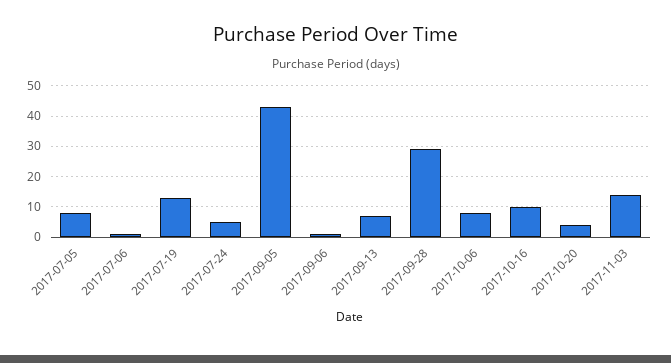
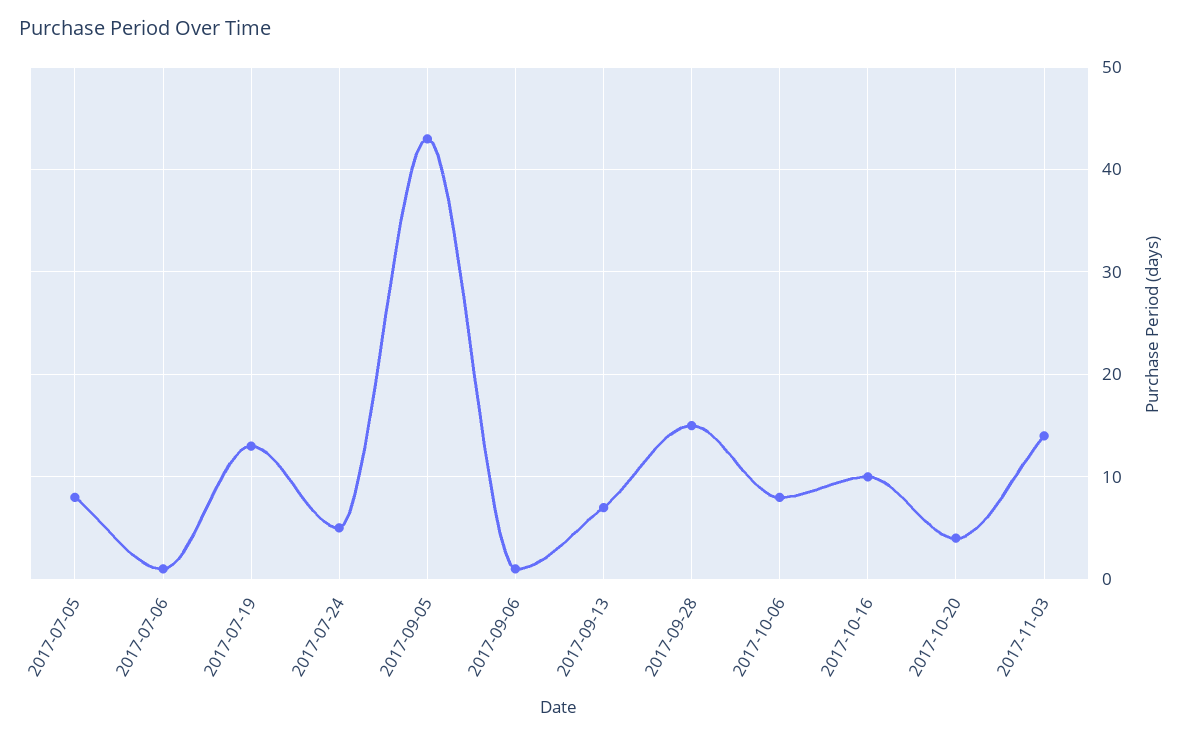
  {
    "2017-07-05": 8,
    "2017-07-06": 1,
    "2017-07-19": 13,
    "2017-07-24": 5,
    "2017-09-05": 43,
    "2017-09-06": 1,
    "2017-09-13": 7,
-   "2017-09-28": 30,
+   "2017-09-28": 15,
    "2017-10-06": 8,
    "2017-10-16": 10,
    "2017-10-20": 4,
    "2017-11-03": 14
  }

